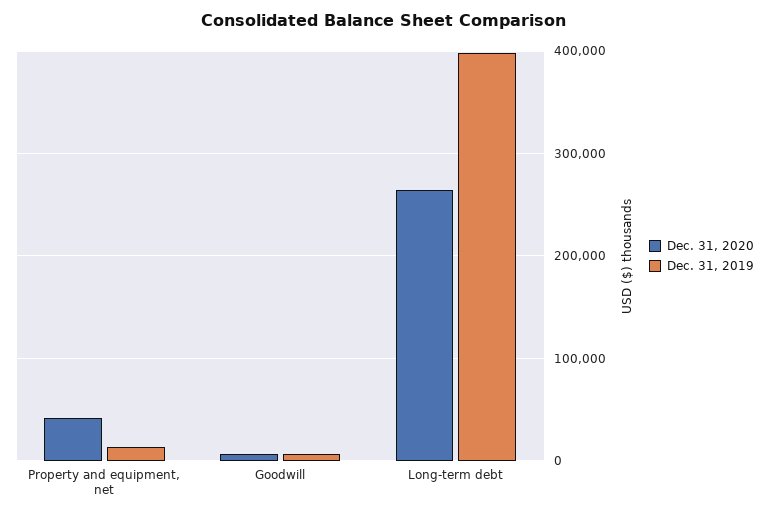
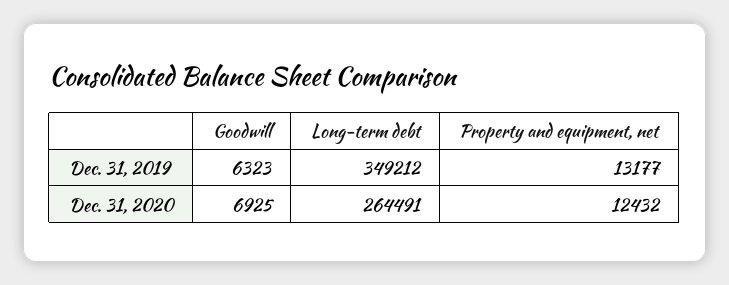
  {
    "Dec. 31, 2020": {
-     "Property and equipment, net": 40000,
+     "Property and equipment, net": 12432,
      "Goodwill": 6925,
      "Long-term debt": 264491
    },
    "Dec. 31, 2019": {
      "Property and equipment, net": 13177,
      "Goodwill": 6323,
-     "Long-term debt": 400000
+     "Long-term debt": 349212
    }
  }

